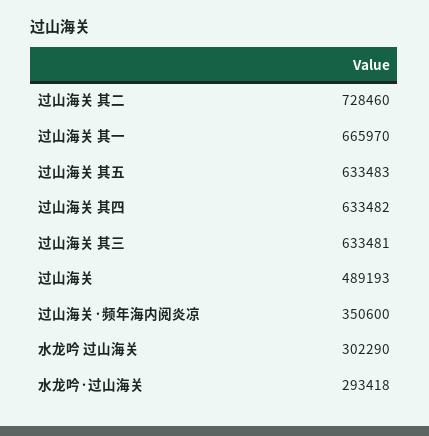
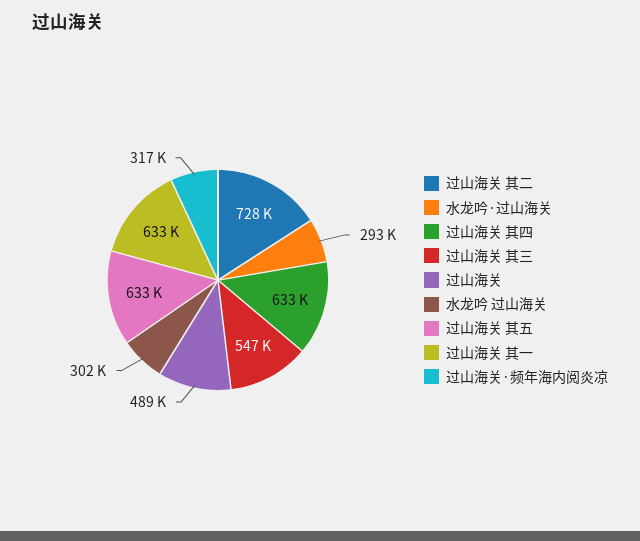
  {
    "过山海关 其二": 728460,
-   "过山海关 其一": 665970,
+   "过山海关 其一": 633000,
    "过山海关 其五": 633483,
    "过山海关 其四": 633482,
-   "过山海关 其三": 633481,
+   "过山海关 其三": 547000,
    "过山海关": 489193,
-   "过山海关·频年海内阅炎凉": 350600,
+   "过山海关·频年海内阅炎凉": 317000,
    "水龙吟 过山海关": 302290,
    "水龙吟·过山海关": 293418
  }

